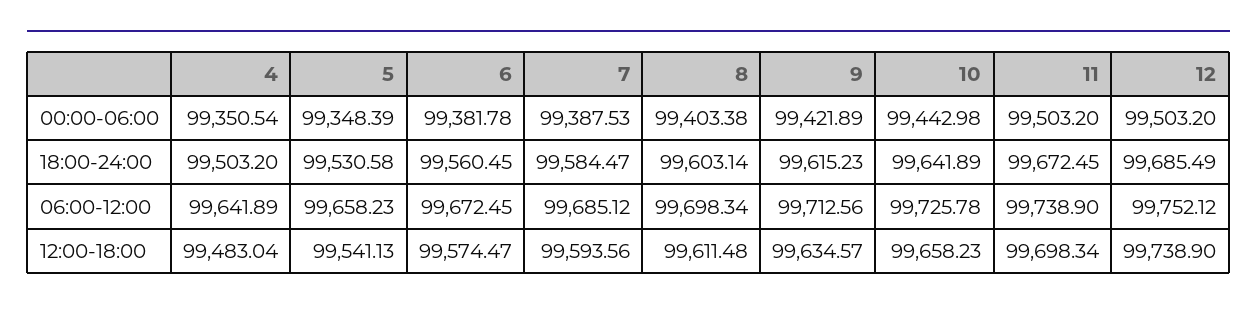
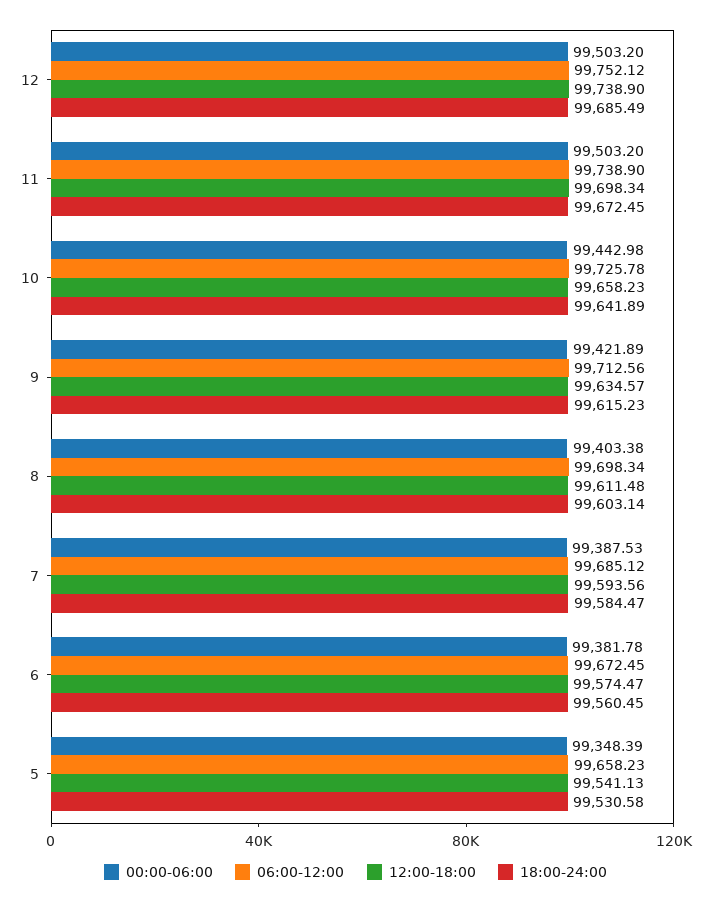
  {
    "00:00-06:00": {
-     "4": 99350.54,
      "5": 99348.39,
      "6": 99381.78,
      "7": 99387.53,
      "8": 99403.38,
      "9": 99421.89,
      "10": 99442.98,
      "11": 99503.2,
      "12": 99503.2
    },
    "18:00-24:00": {
-     "4": 99503.2,
      "5": 99530.58,
      "6": 99560.45,
      "7": 99584.47,
      "8": 99603.14,
      "9": 99615.23,
      "10": 99641.89,
      "11": 99672.45,
      "12": 99685.49
    },
    "06:00-12:00": {
-     "4": 99641.89,
      "5": 99658.23,
      "6": 99672.45,
      "7": 99685.12,
      "8": 99698.34,
      "9": 99712.56,
      "10": 99725.78,
      "11": 99738.9,
      "12": 99752.12
    },
    "12:00-18:00": {
-     "4": 99483.04,
      "5": 99541.13,
      "6": 99574.47,
      "7": 99593.56,
      "8": 99611.48,
      "9": 99634.57,
      "10": 99658.23,
      "11": 99698.34,
      "12": 99738.9
    }
  }

